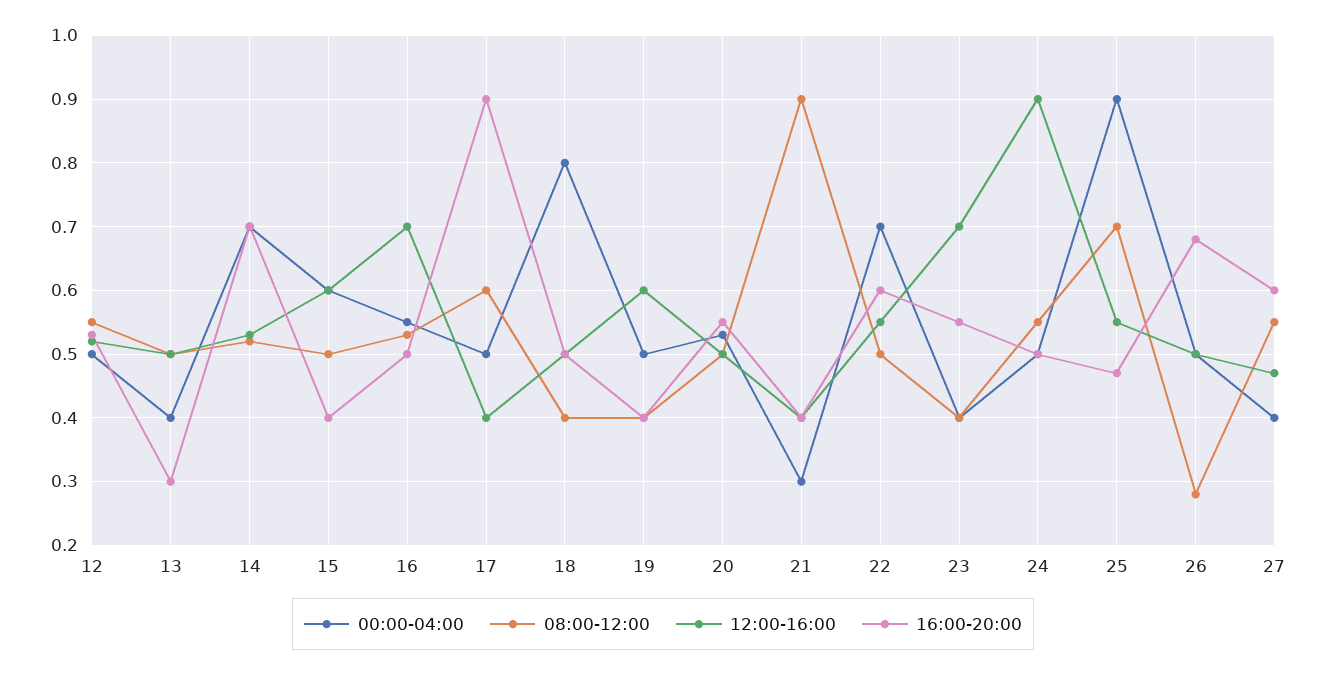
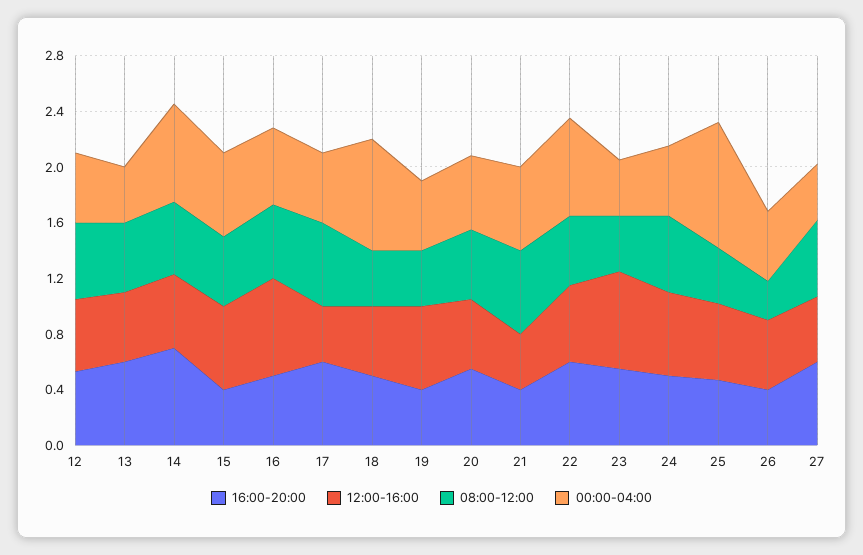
  {
    "00:00-04:00": {
      "12": 0.5,
      "13": 0.4,
      "14": 0.7,
      "15": 0.6,
      "16": 0.55,
      "17": 0.5,
      "18": 0.8,
      "19": 0.5,
      "20": 0.53,
-     "21": 0.3,
+     "21": 0.6,
      "22": 0.7,
      "23": 0.4,
      "24": 0.5,
      "25": 0.9,
      "26": 0.5,
      "27": 0.4
    },
    "08:00-12:00": {
      "12": 0.55,
      "13": 0.5,
      "14": 0.52,
      "15": 0.5,
      "16": 0.53,
      "17": 0.6,
      "18": 0.4,
      "19": 0.4,
      "20": 0.5,
-     "21": 0.9,
+     "21": 0.6,
      "22": 0.5,
      "23": 0.4,
      "24": 0.55,
-     "25": 0.7,
+     "25": 0.4,
      "26": 0.28,
      "27": 0.55
    },
    "12:00-16:00": {
      "12": 0.52,
      "13": 0.5,
      "14": 0.53,
      "15": 0.6,
      "16": 0.7,
      "17": 0.4,
      "18": 0.5,
      "19": 0.6,
      "20": 0.5,
      "21": 0.4,
      "22": 0.55,
      "23": 0.7,
-     "24": 0.9,
+     "24": 0.6,
      "25": 0.55,
      "26": 0.5,
      "27": 0.47
    },
    "16:00-20:00": {
      "12": 0.53,
-     "13": 0.3,
+     "13": 0.6,
      "14": 0.7,
      "15": 0.4,
      "16": 0.5,
-     "17": 0.9,
+     "17": 0.6,
      "18": 0.5,
      "19": 0.4,
      "20": 0.55,
      "21": 0.4,
      "22": 0.6,
      "23": 0.55,
      "24": 0.5,
      "25": 0.47,
-     "26": 0.68,
+     "26": 0.4,
      "27": 0.6
    }
  }

